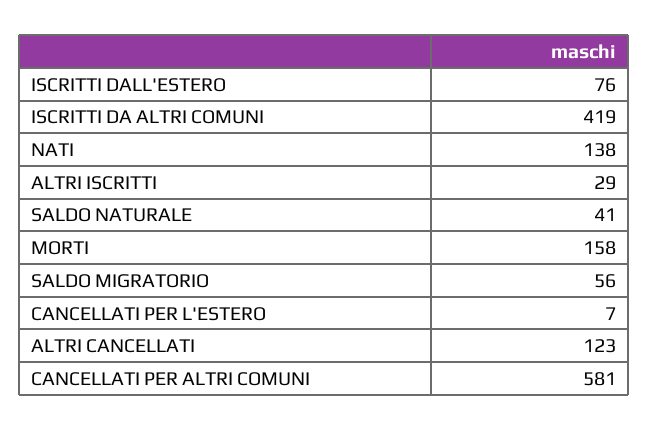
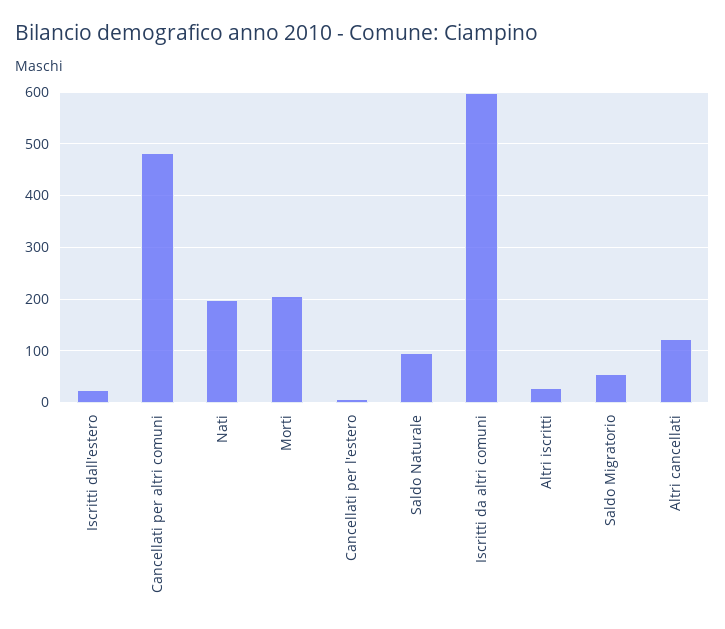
  {
-   "ISCRITTI DALL'ESTERO": 76,
+   "ISCRITTI DALL'ESTERO": 20,
-   "ISCRITTI DA ALTRI COMUNI": 419,
+   "ISCRITTI DA ALTRI COMUNI": 600,
-   "NATI": 138,
+   "NATI": 200,
    "ALTRI ISCRITTI": 29,
-   "SALDO NATURALE": 41,
+   "SALDO NATURALE": 100,
-   "MORTI": 158,
+   "MORTI": 200,
    "SALDO MIGRATORIO": 56,
    "CANCELLATI PER L'ESTERO": 7,
    "ALTRI CANCELLATI": 123,
-   "CANCELLATI PER ALTRI COMUNI": 581
+   "CANCELLATI PER ALTRI COMUNI": 480
  }

